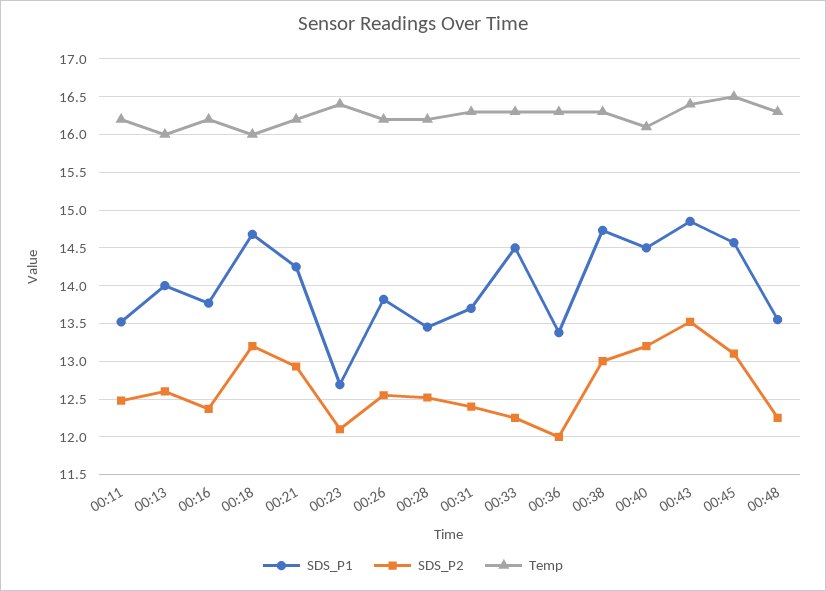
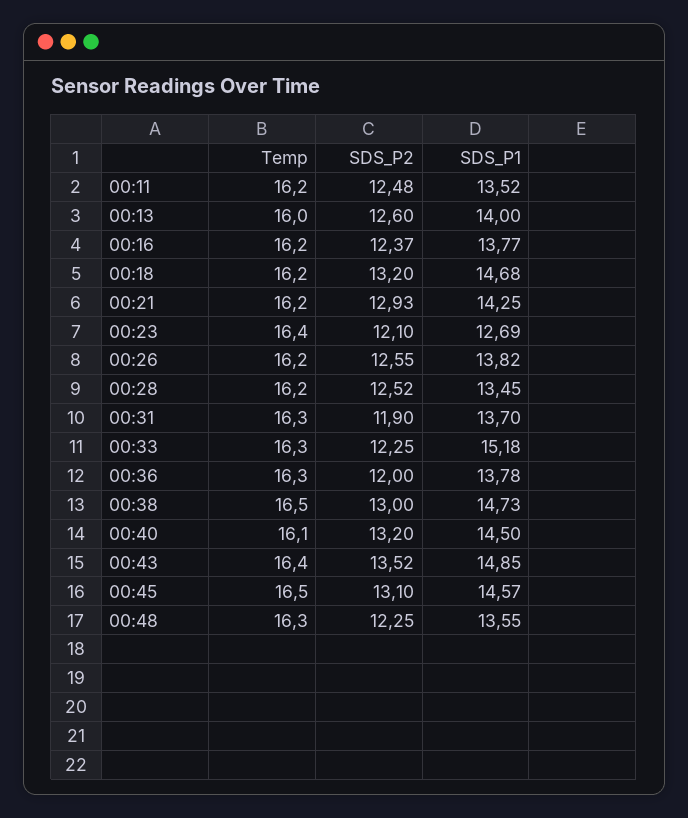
  {
    "SDS_P1": {
      "00:11": 13.52,
      "00:13": 14,
      "00:16": 13.77,
      "00:18": 14.68,
      "00:21": 14.25,
      "00:23": 12.69,
      "00:26": 13.82,
      "00:28": 13.45,
      "00:31": 13.7,
-     "00:33": 14.5,
+     "00:33": 15.18,
-     "00:36": 13.4,
+     "00:36": 13.78,
      "00:38": 14.73,
      "00:40": 14.5,
      "00:43": 14.85,
      "00:45": 14.57,
      "00:48": 13.55
    },
    "SDS_P2": {
      "00:11": 12.48,
      "00:13": 12.6,
      "00:16": 12.37,
      "00:18": 13.2,
      "00:21": 12.93,
      "00:23": 12.1,
      "00:26": 12.55,
      "00:28": 12.52,
-     "00:31": 12.4,
+     "00:31": 11.9,
      "00:33": 12.25,
      "00:36": 12,
      "00:38": 13,
      "00:40": 13.2,
      "00:43": 13.52,
      "00:45": 13.1,
      "00:48": 12.25
    },
    "Temp": {
      "00:11": 16.2,
      "00:13": 16,
      "00:16": 16.2,
-     "00:18": 16,
+     "00:18": 16.2,
      "00:21": 16.2,
      "00:23": 16.4,
      "00:26": 16.2,
      "00:28": 16.2,
      "00:31": 16.3,
      "00:33": 16.3,
      "00:36": 16.3,
-     "00:38": 16.3,
+     "00:38": 16.5,
      "00:40": 16.1,
      "00:43": 16.4,
      "00:45": 16.5,
      "00:48": 16.3
    }
  }

